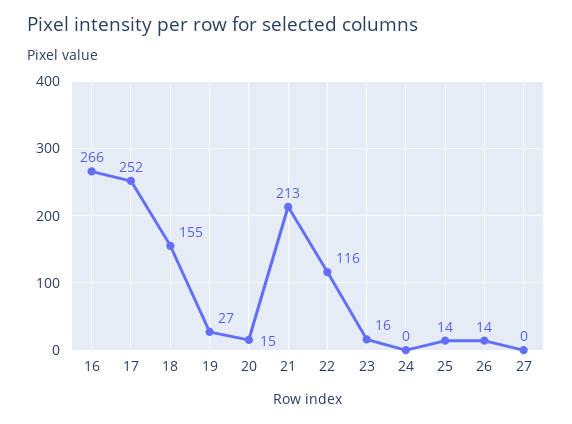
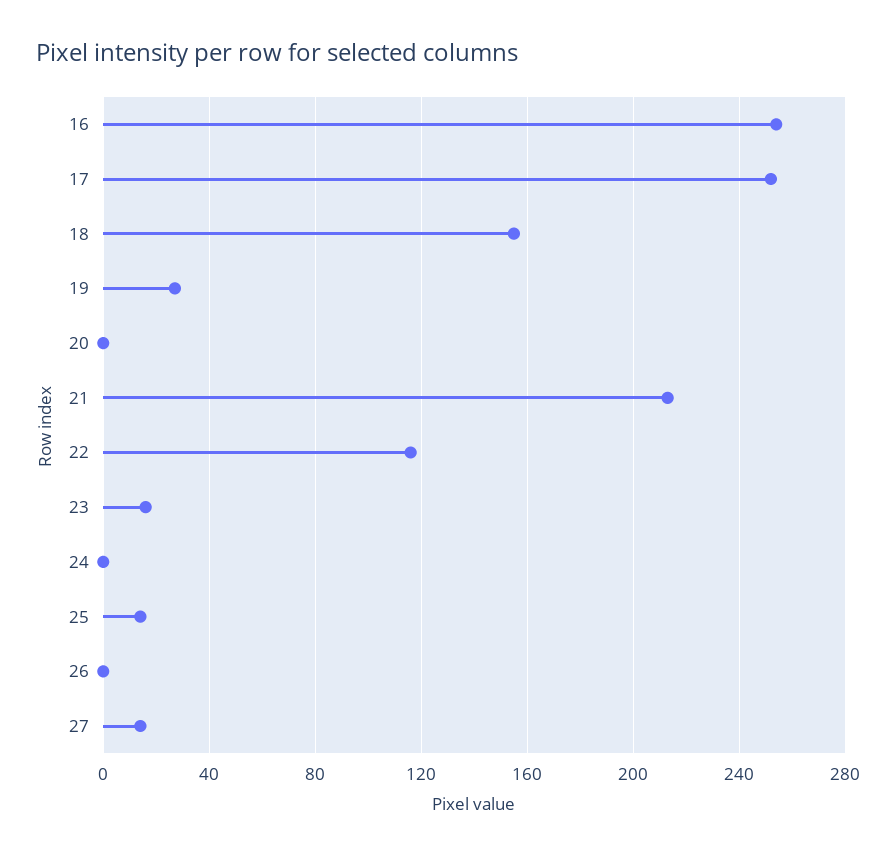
  {
-   "16": 266,
+   "16": 255,
    "17": 252,
    "18": 155,
    "19": 27,
-   "20": 15,
+   "20": 0,
    "21": 213,
    "22": 116,
    "23": 16,
    "24": 0,
    "25": 14,
-   "26": 14,
+   "26": 0,
-   "27": 0
+   "27": 15
  }

